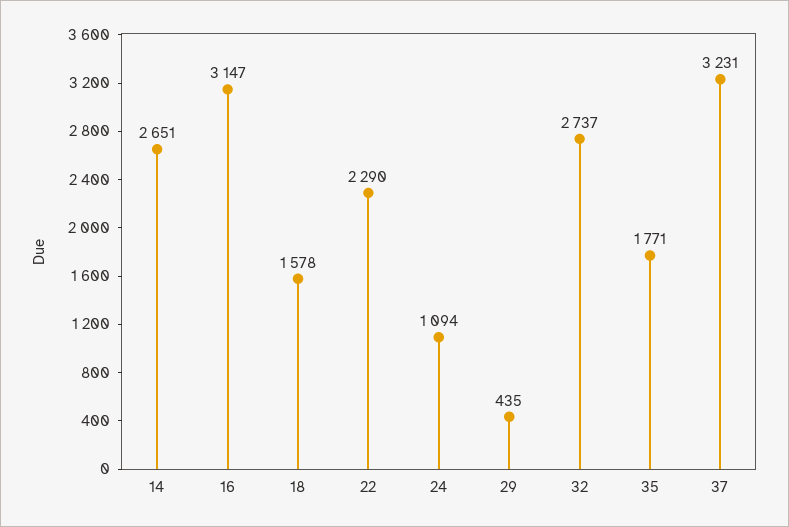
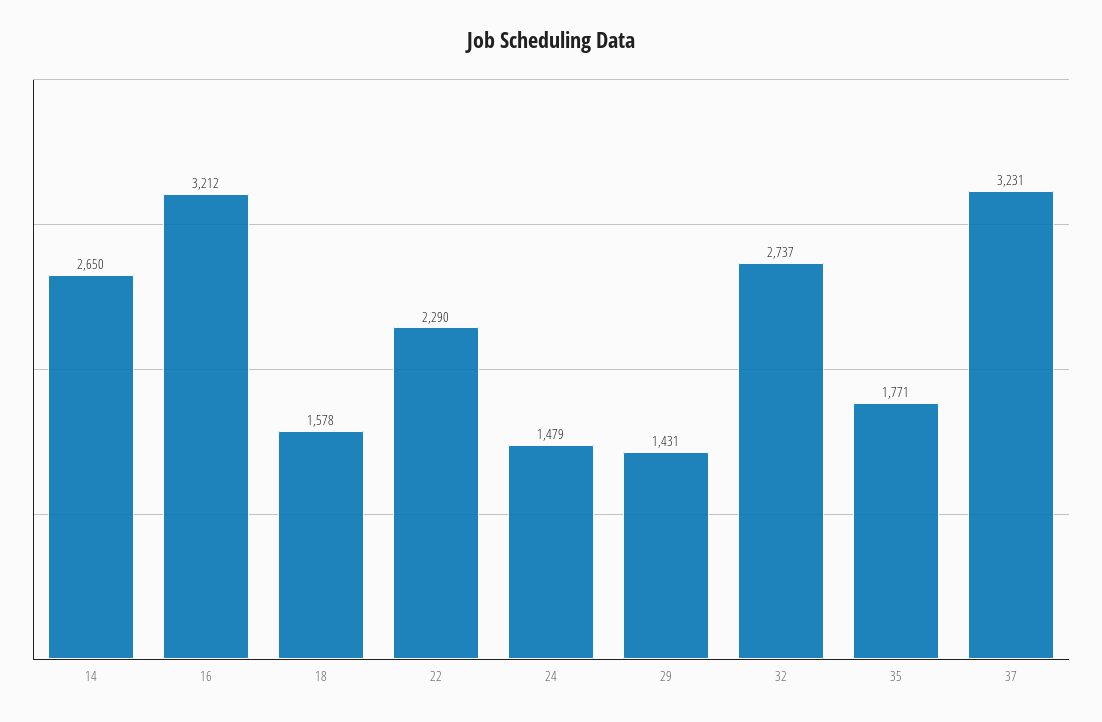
  {
-   "14": 2651,
+   "14": 2650,
-   "16": 3147,
+   "16": 3212,
    "18": 1578,
    "22": 2290,
-   "24": 1094,
+   "24": 1479,
-   "29": 435,
+   "29": 1431,
    "32": 2737,
    "35": 1771,
    "37": 3231
  }

